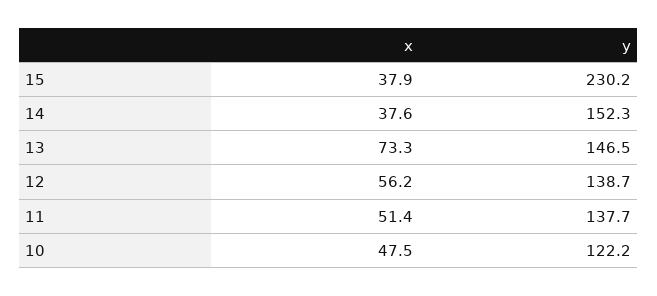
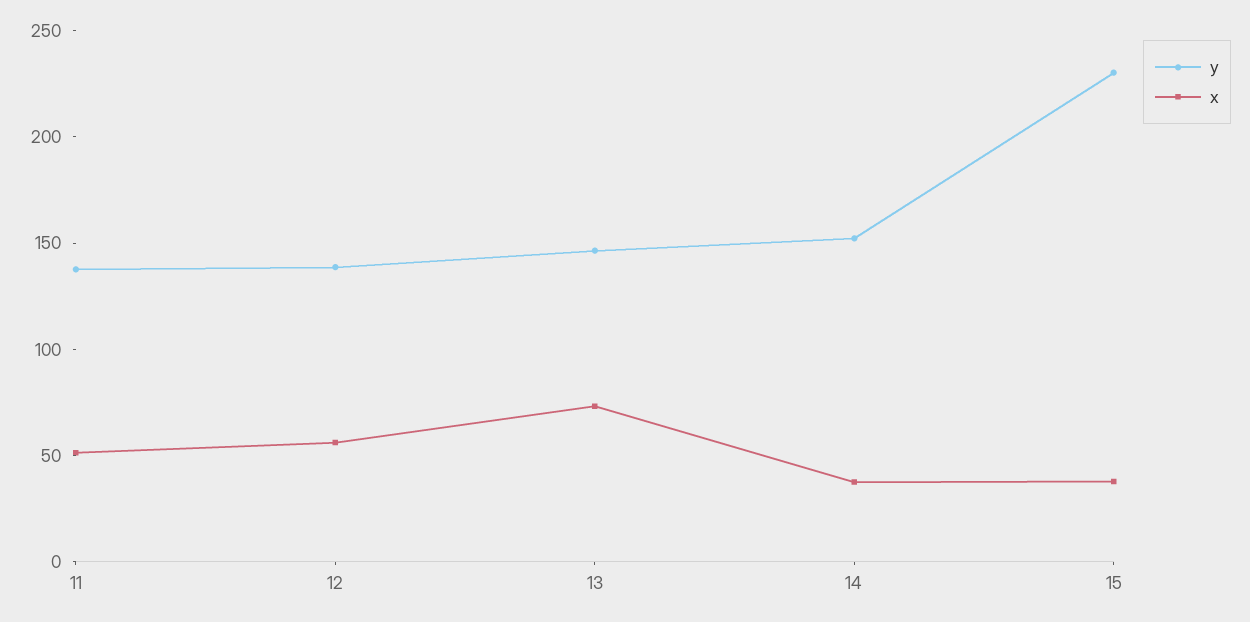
  {
    "x": {
      "15": 37.9,
      "14": 37.6,
      "13": 73.3,
      "12": 56.2,
-     "11": 51.4,
+     "11": 51.4
-     "10": 47.5
    },
    "y": {
      "15": 230.2,
      "14": 152.3,
      "13": 146.5,
      "12": 138.7,
-     "11": 137.7,
+     "11": 137.7
-     "10": 122.2
    }
  }

